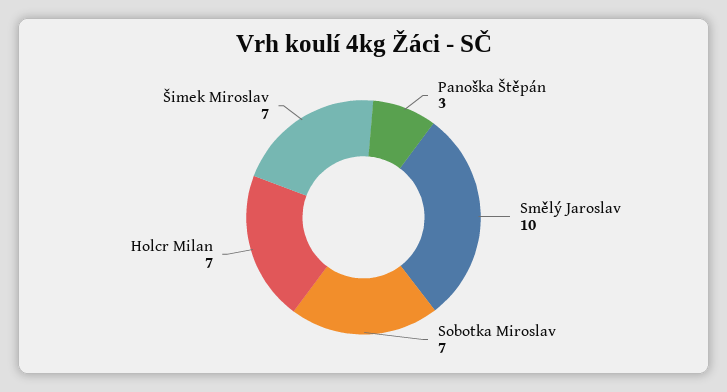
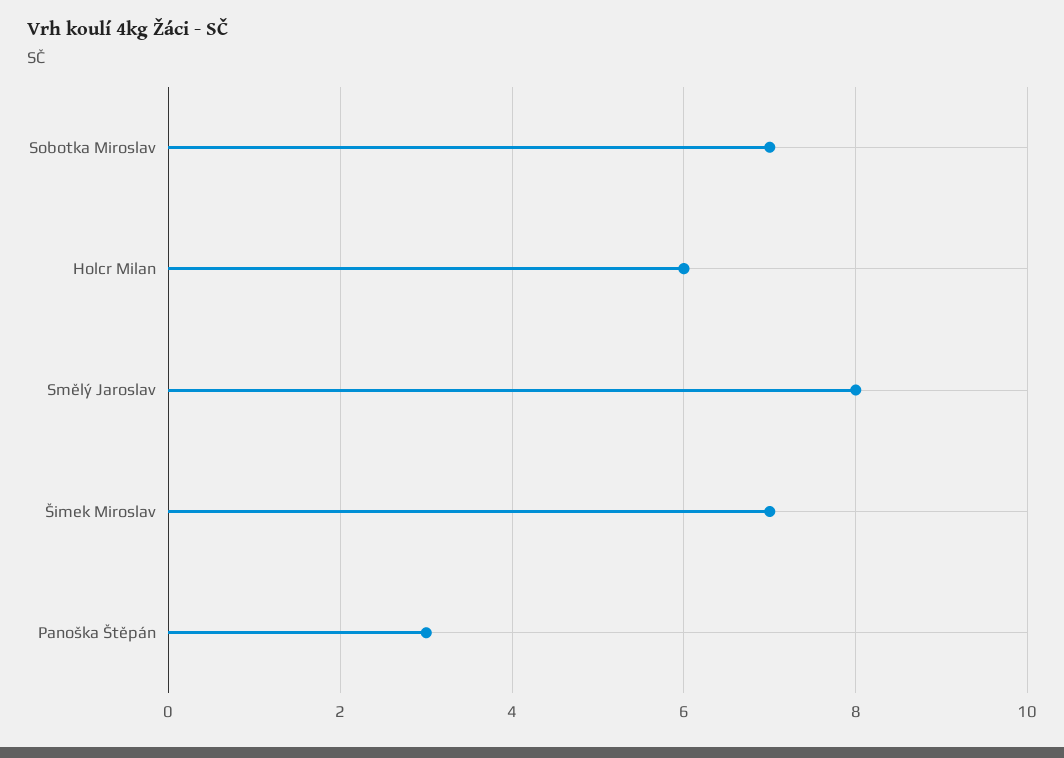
  {
    "Panoška Štěpán": 3,
-   "Smělý Jaroslav": 10,
+   "Smělý Jaroslav": 8,
    "Sobotka Miroslav": 7,
-   "Holcr Milan": 7,
+   "Holcr Milan": 6,
    "Šimek Miroslav": 7
  }

